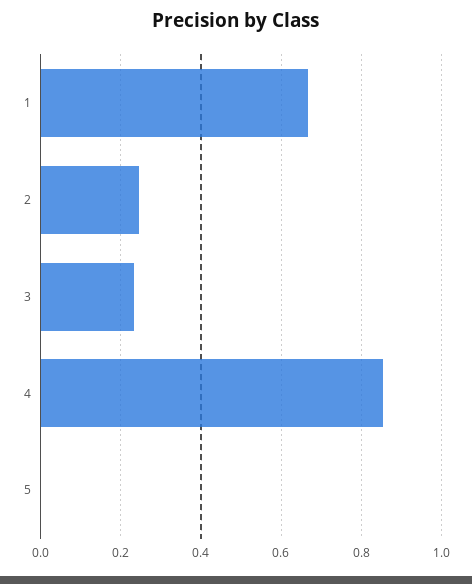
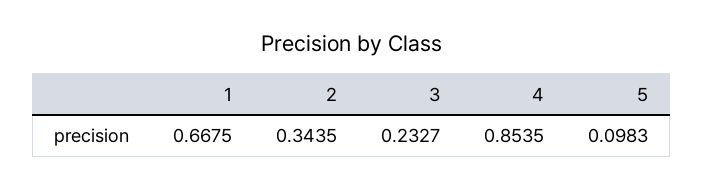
  {
    "1": 0.6675,
-   "2": 0.24,
+   "2": 0.3435,
    "3": 0.2327,
    "4": 0.8535,
-   "5": 0
+   "5": 0.0983
  }

